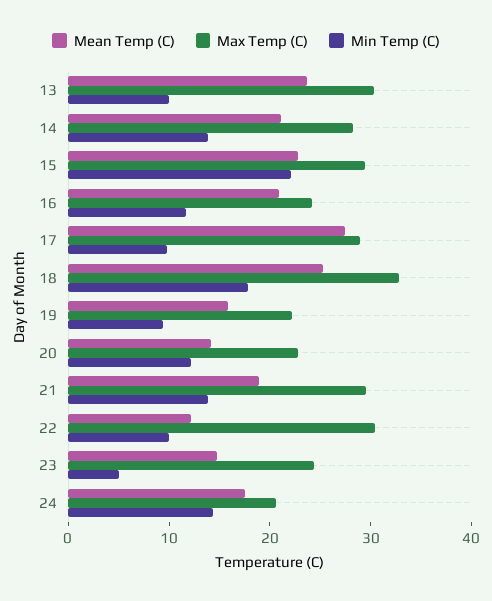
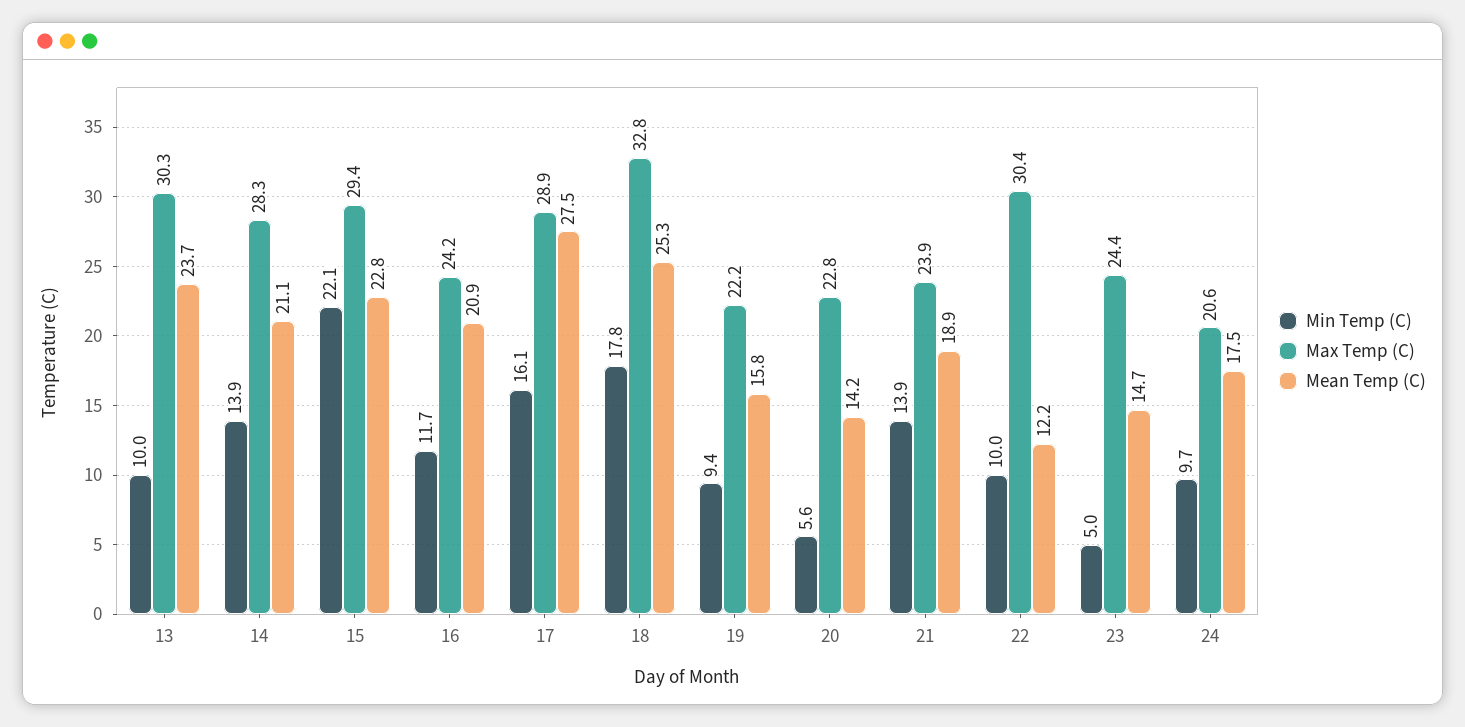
  {
    "Mean Temp (C)": {
      "13": 23.7,
      "14": 21.1,
      "15": 22.8,
      "16": 20.9,
      "17": 27.5,
      "18": 25.3,
      "19": 15.8,
      "20": 14.2,
      "21": 18.9,
      "22": 12.2,
      "23": 14.7,
      "24": 17.5
    },
    "Max Temp (C)": {
      "13": 30.3,
      "14": 28.3,
      "15": 29.4,
      "16": 24.2,
      "17": 28.9,
      "18": 32.8,
      "19": 22.2,
      "20": 22.8,
-     "21": 30,
+     "21": 23.9,
      "22": 30.4,
      "23": 24.4,
      "24": 20.6
    },
    "Min Temp (C)": {
      "13": 10,
      "14": 13.9,
      "15": 22.1,
      "16": 11.7,
-     "17": 10,
+     "17": 16.1,
      "18": 17.8,
      "19": 9.4,
-     "20": 12,
+     "20": 5.6,
      "21": 13.9,
      "22": 10,
      "23": 5,
-     "24": 14
+     "24": 9.7
    }
  }

